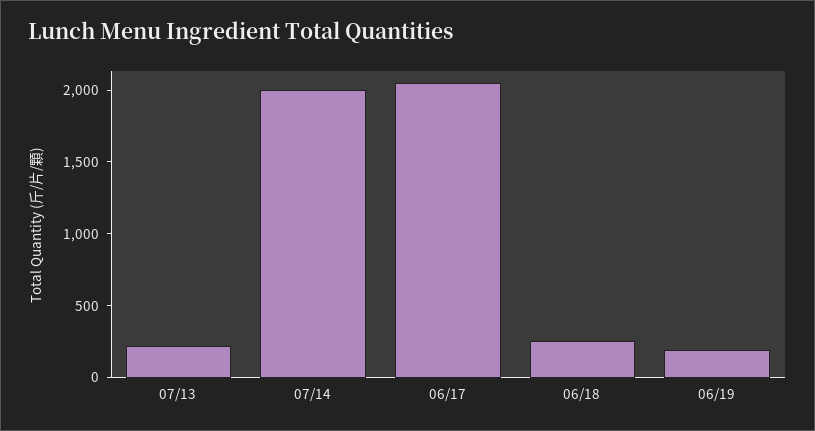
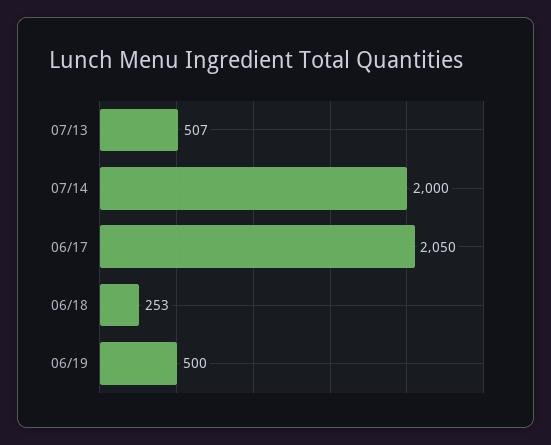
  {
-   "07/13": 200,
+   "07/13": 507,
    "07/14": 2000,
    "06/17": 2050,
    "06/18": 253,
-   "06/19": 200
+   "06/19": 500
  }

